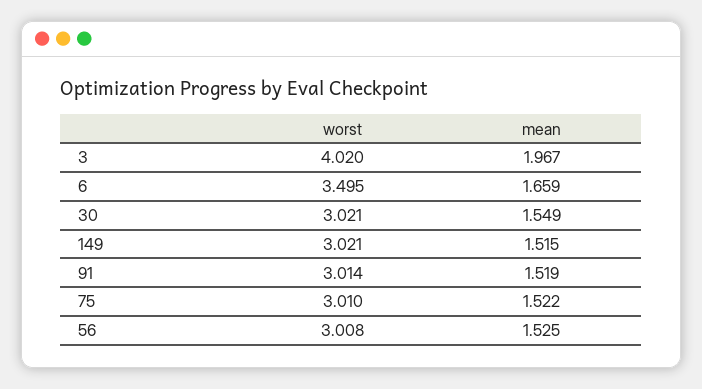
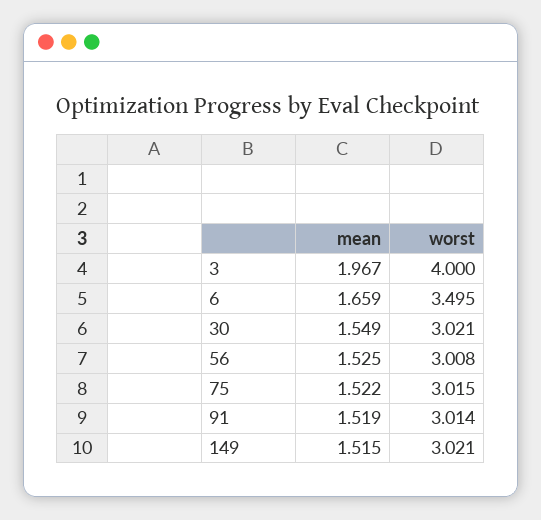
  {
    "worst": {
-     "3": 4.02,
+     "3": 4,
      "6": 3.495,
      "30": 3.021,
      "149": 3.021,
      "91": 3.014,
-     "75": 3.01,
+     "75": 3.015,
      "56": 3.008
    },
    "mean": {
      "3": 1.967,
      "6": 1.659,
      "30": 1.549,
      "149": 1.515,
      "91": 1.519,
      "75": 1.522,
      "56": 1.525
    }
  }

